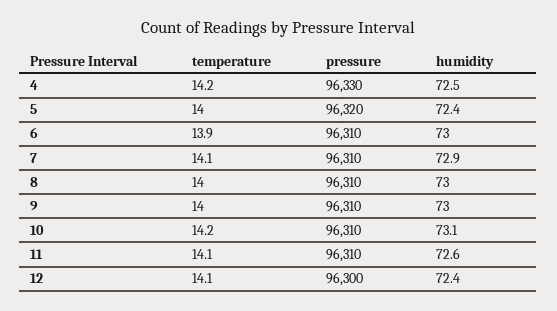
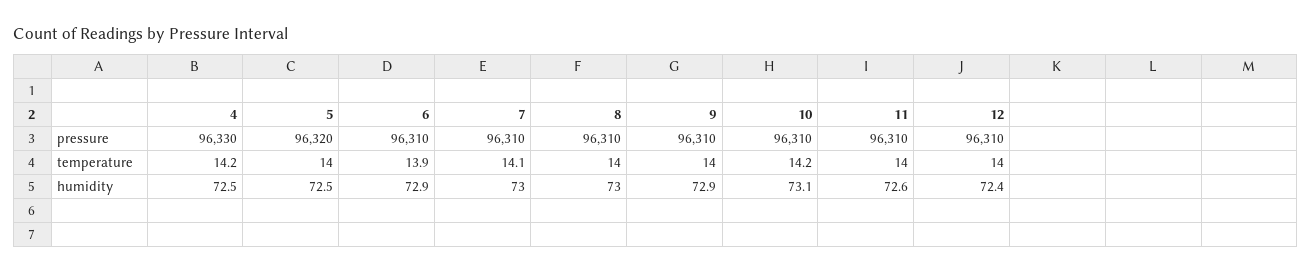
  {
    "temperature": {
      "4": 14.2,
      "5": 14,
      "6": 13.9,
      "7": 14.1,
      "8": 14,
      "9": 14,
      "10": 14.2,
-     "11": 14.1,
+     "11": 14,
-     "12": 14.1
+     "12": 14
    },
    "pressure": {
      "4": 96330,
      "5": 96320,
      "6": 96310,
      "7": 96310,
      "8": 96310,
      "9": 96310,
      "10": 96310,
      "11": 96310,
-     "12": 96300
+     "12": 96310
    },
    "humidity": {
      "4": 72.5,
-     "5": 72.4,
+     "5": 72.5,
-     "6": 73,
+     "6": 72.9,
-     "7": 72.9,
+     "7": 73,
      "8": 73,
-     "9": 73,
+     "9": 72.9,
      "10": 73.1,
      "11": 72.6,
      "12": 72.4
    }
  }

